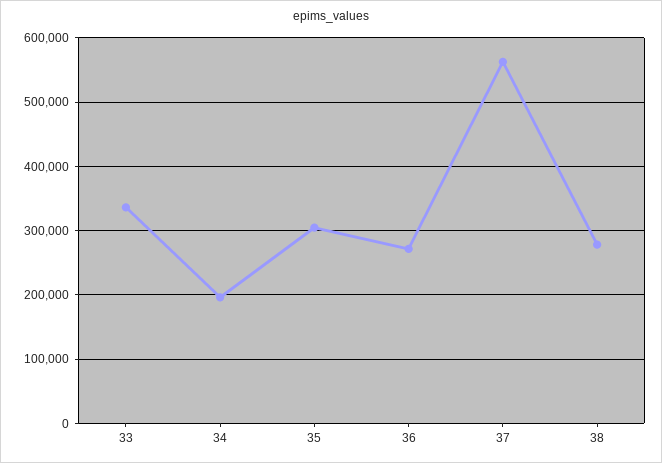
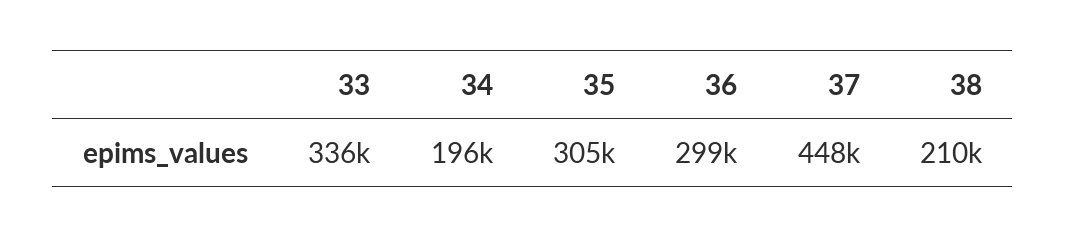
  {
    "33": 336000,
    "34": 196000,
    "35": 305000,
-   "36": 270000,
+   "36": 299000,
-   "37": 560000,
+   "37": 448000,
-   "38": 280000
+   "38": 210000
  }

